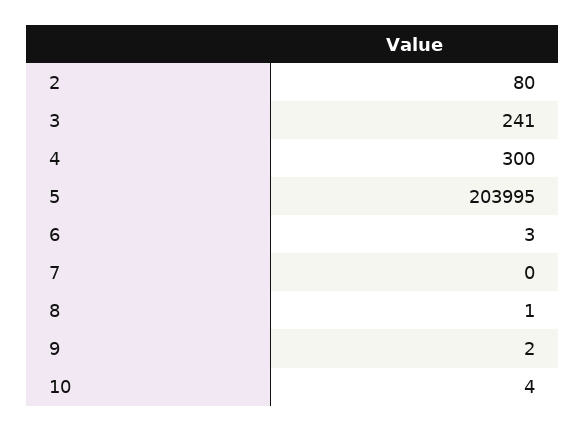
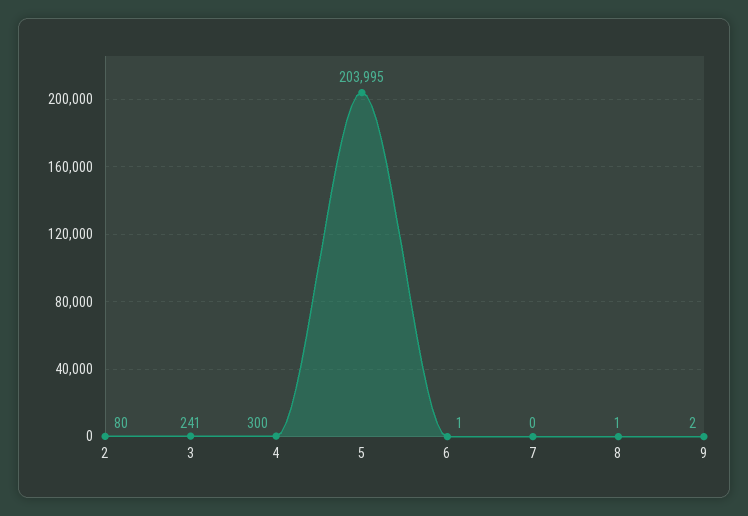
  {
    "2": 80,
    "3": 241,
    "4": 300,
    "5": 203995,
-   "6": 3,
+   "6": 1,
    "7": 0,
    "8": 1,
-   "9": 2,
+   "9": 2
-   "10": 4
  }

